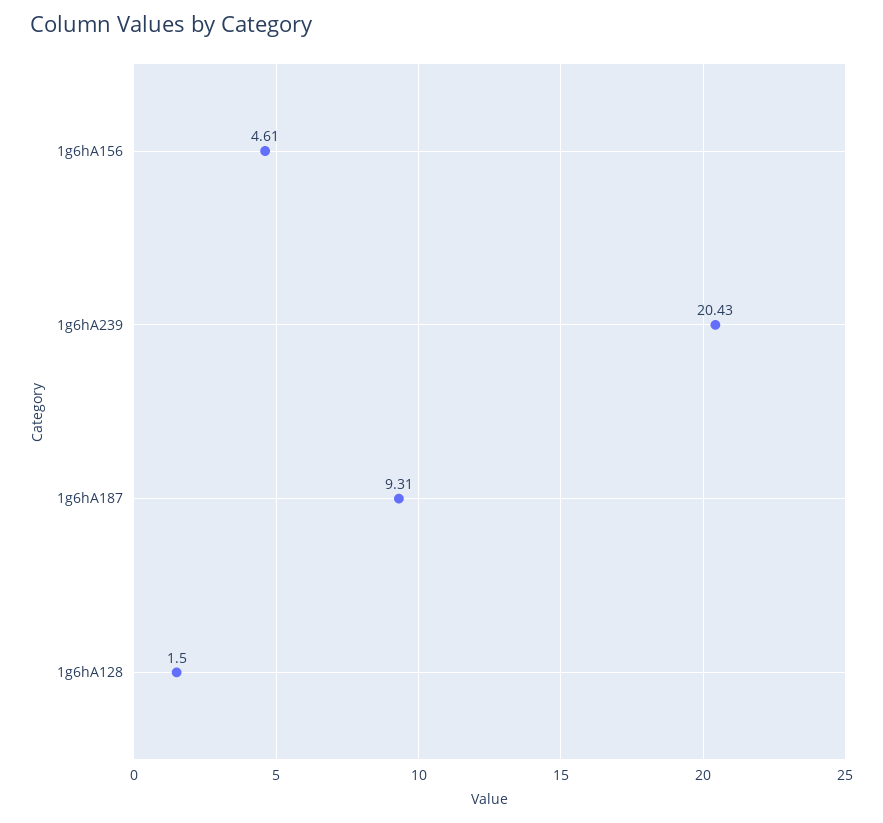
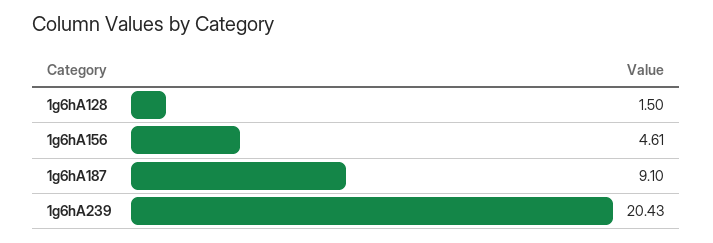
  {
    "1g6hA156": 4.61,
    "1g6hA239": 20.43,
-   "1g6hA187": 9.31,
+   "1g6hA187": 9.1,
    "1g6hA128": 1.5
  }

